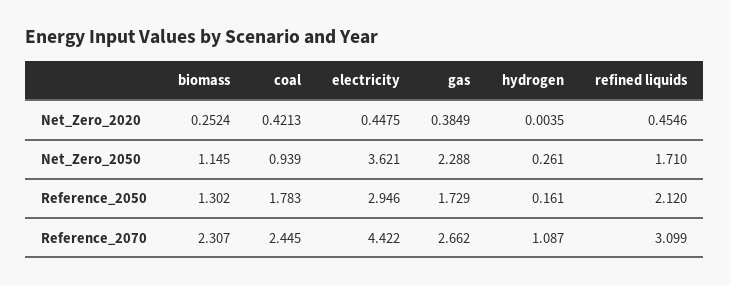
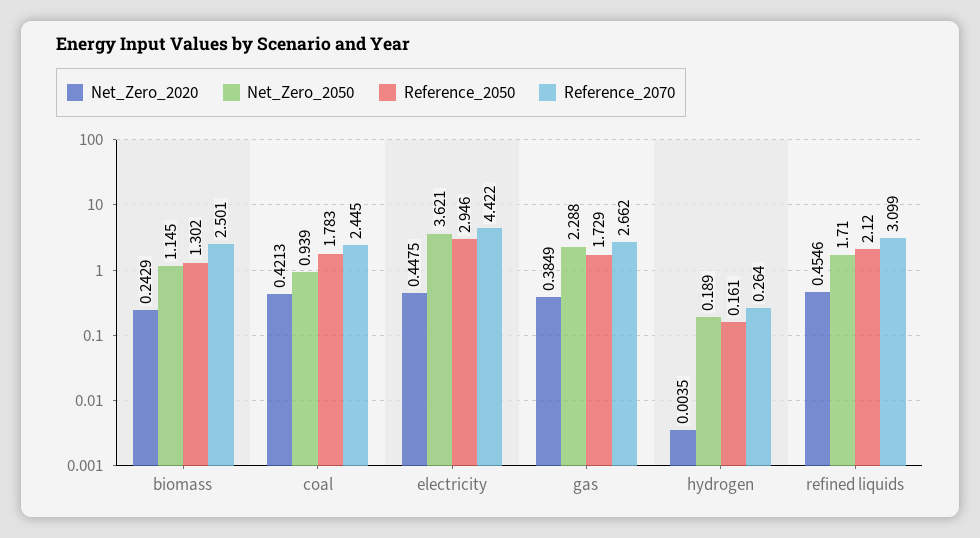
  {
    "Net_Zero_2020": {
-     "biomass": 0.2524,
+     "biomass": 0.2429,
      "coal": 0.4213,
      "electricity": 0.4475,
      "gas": 0.3849,
      "hydrogen": 0.0035,
      "refined liquids": 0.4546
    },
    "Net_Zero_2050": {
      "biomass": 1.145,
      "coal": 0.939,
      "electricity": 3.621,
      "gas": 2.288,
-     "hydrogen": 0.261,
+     "hydrogen": 0.189,
      "refined liquids": 1.71
    },
    "Reference_2050": {
      "biomass": 1.302,
      "coal": 1.783,
      "electricity": 2.946,
      "gas": 1.729,
      "hydrogen": 0.161,
      "refined liquids": 2.12
    },
    "Reference_2070": {
-     "biomass": 2.307,
+     "biomass": 2.501,
      "coal": 2.445,
      "electricity": 4.422,
      "gas": 2.662,
-     "hydrogen": 1.087,
+     "hydrogen": 0.264,
      "refined liquids": 3.099
    }
  }

